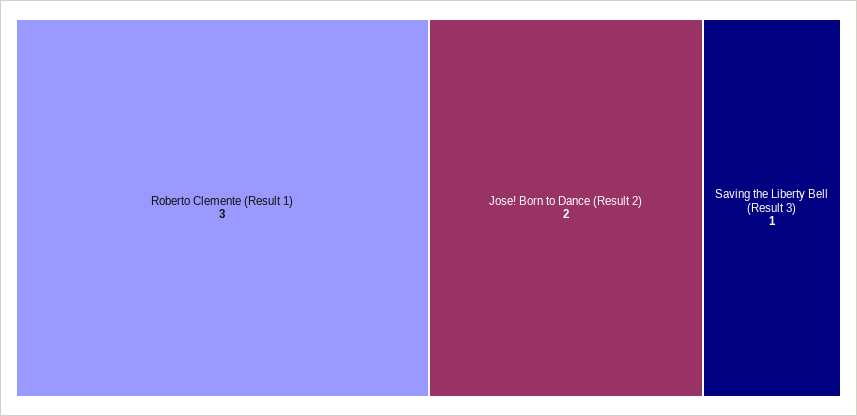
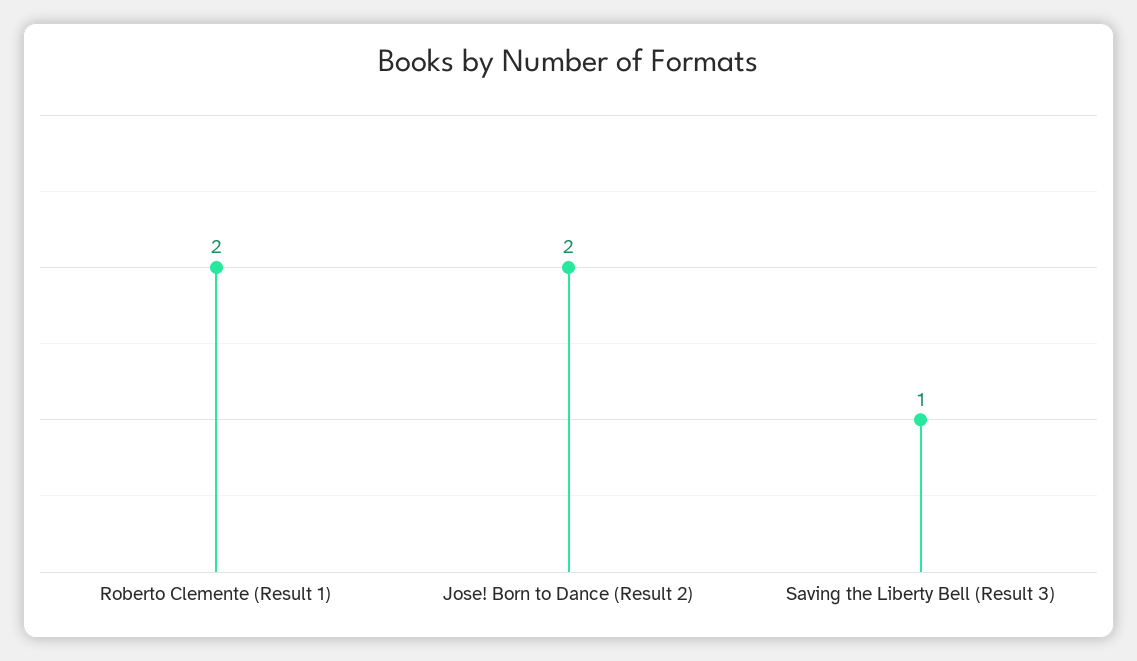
  {
-   "Roberto Clemente (Result 1)": 3,
+   "Roberto Clemente (Result 1)": 2,
    "Jose! Born to Dance (Result 2)": 2,
    "Saving the Liberty Bell (Result 3)": 1
  }

